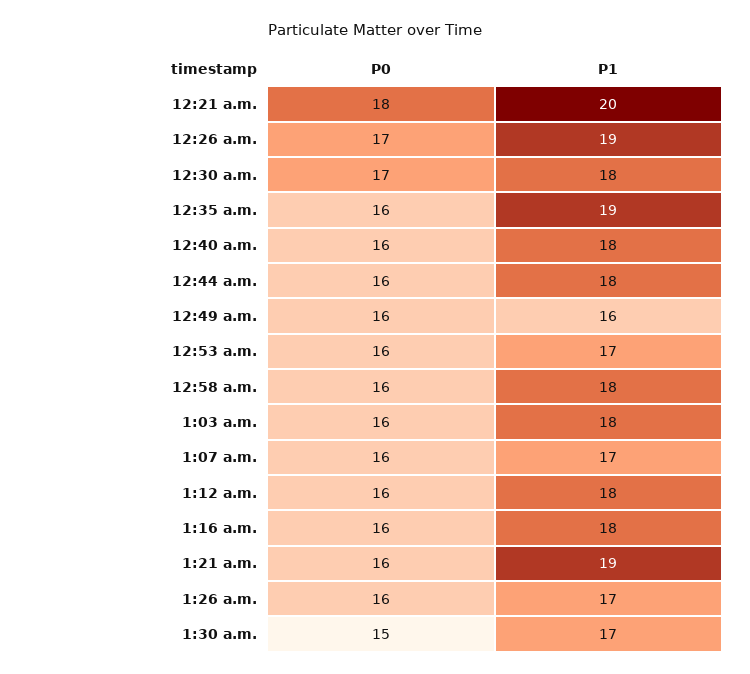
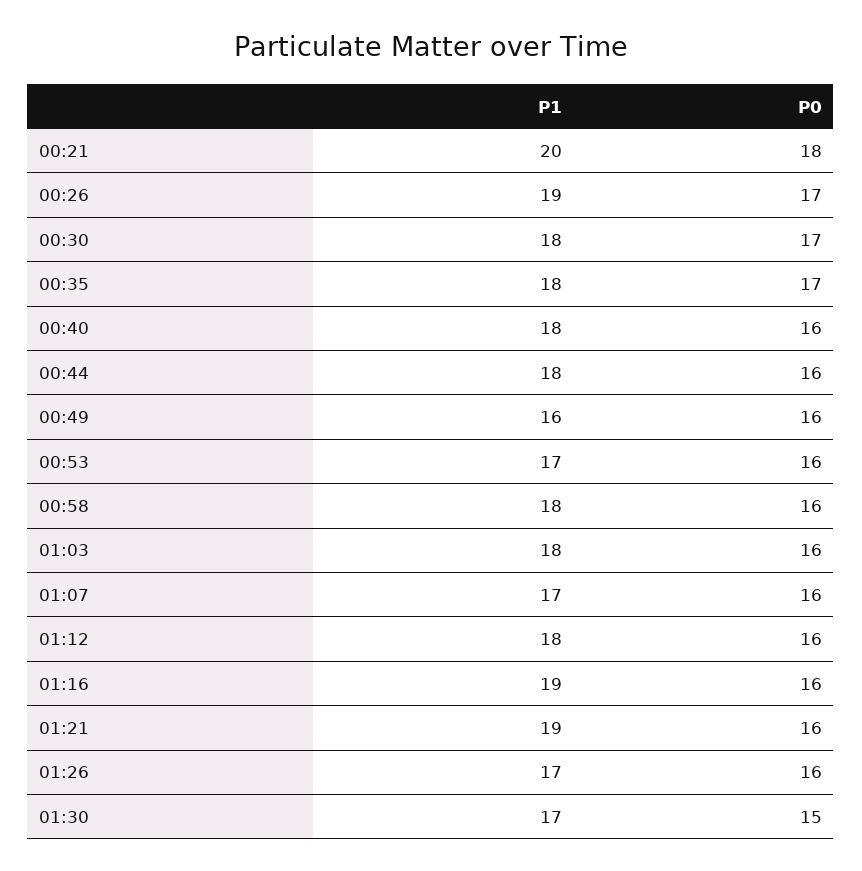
  {
    "P0": {
      "12:21 a.m.": 18,
      "12:26 a.m.": 17,
      "12:30 a.m.": 17,
-     "12:35 a.m.": 16,
+     "12:35 a.m.": 17,
      "12:40 a.m.": 16,
      "12:44 a.m.": 16,
      "12:49 a.m.": 16,
      "12:53 a.m.": 16,
      "12:58 a.m.": 16,
      "1:03 a.m.": 16,
      "1:07 a.m.": 16,
      "1:12 a.m.": 16,
      "1:16 a.m.": 16,
      "1:21 a.m.": 16,
      "1:26 a.m.": 16,
      "1:30 a.m.": 15
    },
    "P1": {
      "12:21 a.m.": 20,
      "12:26 a.m.": 19,
      "12:30 a.m.": 18,
-     "12:35 a.m.": 19,
+     "12:35 a.m.": 18,
      "12:40 a.m.": 18,
      "12:44 a.m.": 18,
      "12:49 a.m.": 16,
      "12:53 a.m.": 17,
      "12:58 a.m.": 18,
      "1:03 a.m.": 18,
      "1:07 a.m.": 17,
      "1:12 a.m.": 18,
-     "1:16 a.m.": 18,
+     "1:16 a.m.": 19,
      "1:21 a.m.": 19,
      "1:26 a.m.": 17,
      "1:30 a.m.": 17
    }
  }

